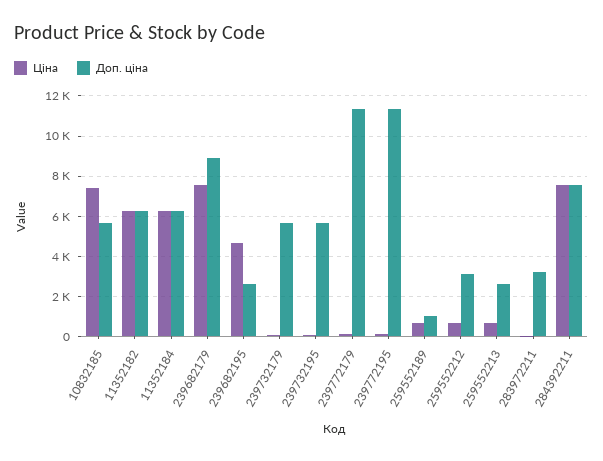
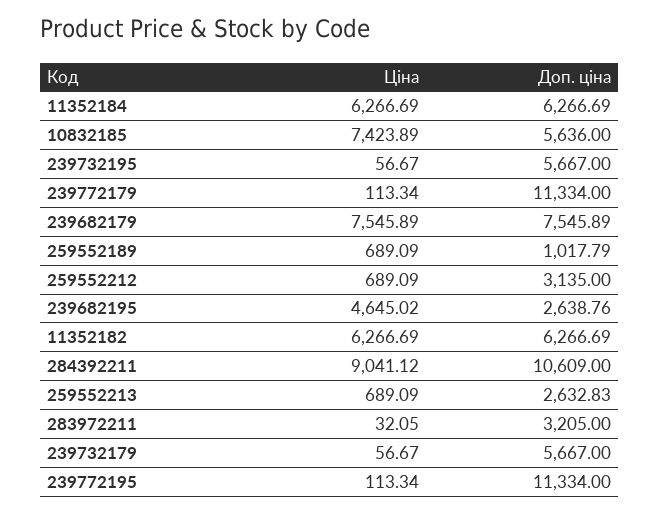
  {
    "Ціна": {
      "10832185": 7423.89,
      "11352182": 6266.69,
      "11352184": 6266.69,
      "239682179": 7545.89,
      "239682195": 4645.02,
      "239732179": 56.67,
      "239732195": 56.67,
      "239772179": 113.34,
      "239772195": 113.34,
      "259552189": 689.09,
      "259552212": 689.09,
      "259552213": 689.09,
      "283972211": 32.05,
-     "284392211": 7500
+     "284392211": 9041.12
    },
    "Доп. ціна": {
      "10832185": 5636,
      "11352182": 6266.69,
      "11352184": 6266.69,
-     "239682179": 9000,
+     "239682179": 7545.89,
      "239682195": 2638.76,
      "239732179": 5667,
      "239732195": 5667,
      "239772179": 11334,
      "239772195": 11334,
      "259552189": 1017.79,
      "259552212": 3135,
      "259552213": 2632.83,
      "283972211": 3205,
-     "284392211": 7500
+     "284392211": 10609
    }
  }

